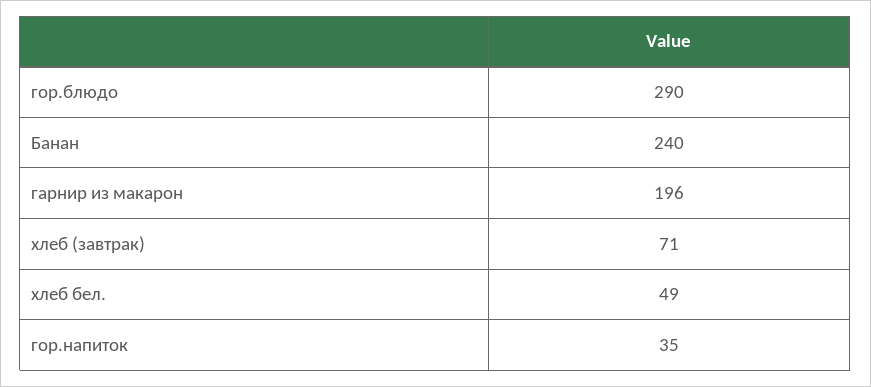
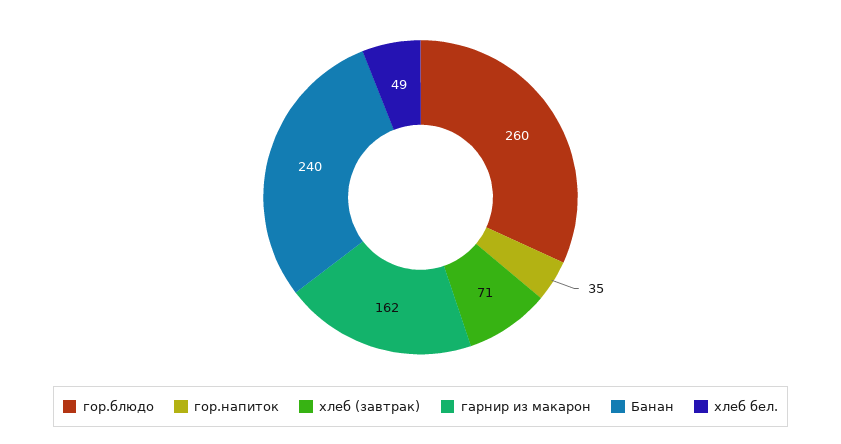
  {
-   "гор.блюдо": 290,
+   "гор.блюдо": 260,
    "Банан": 240,
-   "гарнир из макарон": 196,
+   "гарнир из макарон": 162,
    "хлеб (завтрак)": 71,
    "хлеб бел.": 49,
    "гор.напиток": 35
  }

